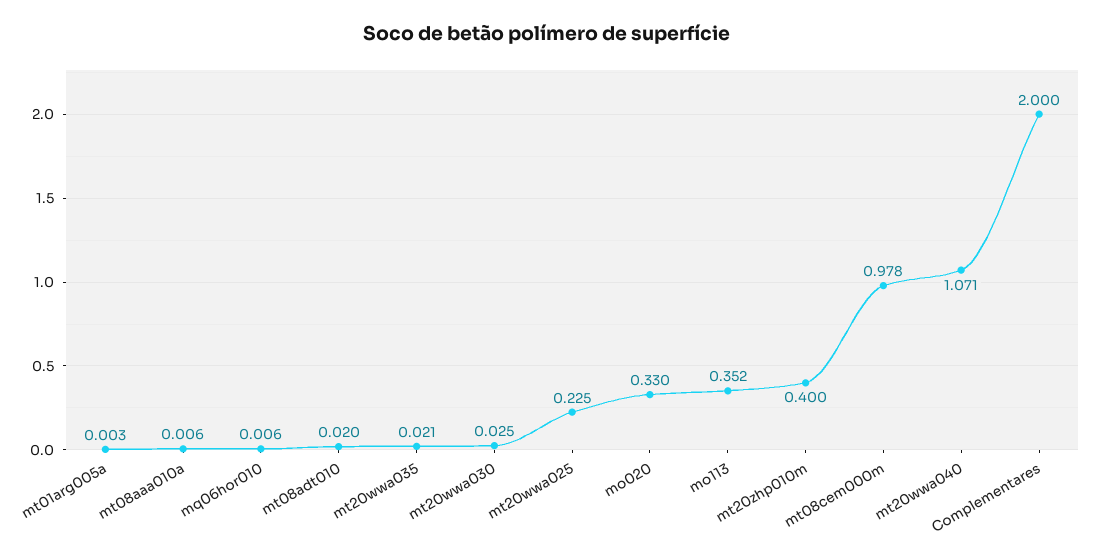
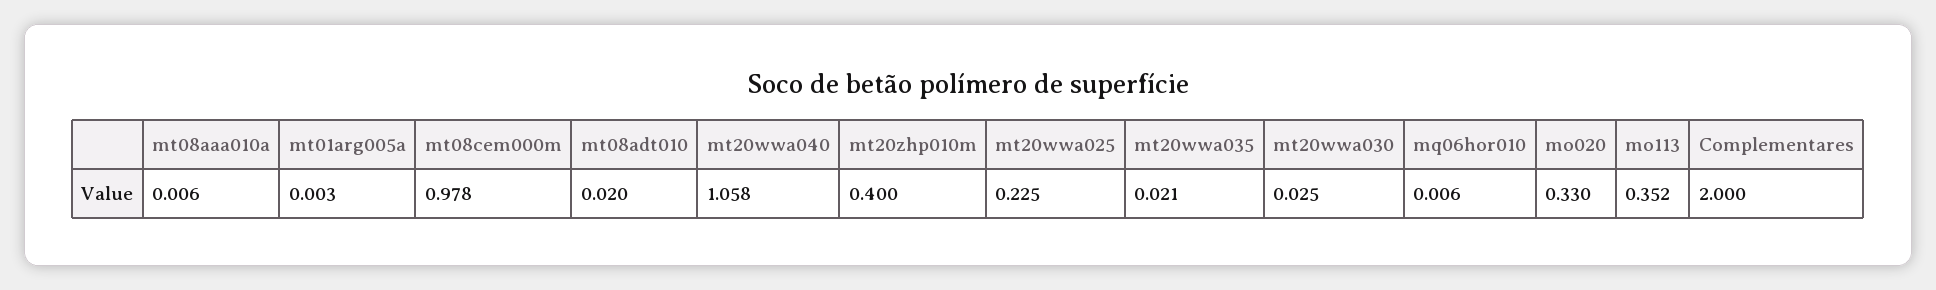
  {
    "mt01arg005a": 0.003,
    "mt08aaa010a": 0.006,
    "mq06hor010": 0.006,
    "mt08adt010": 0.02,
    "mt20wwa035": 0.021,
    "mt20wwa030": 0.025,
    "mt20wwa025": 0.225,
    "mo020": 0.33,
    "mo113": 0.352,
    "mt20zhp010m": 0.4,
    "mt08cem000m": 0.978,
-   "mt20wwa040": 1.071,
+   "mt20wwa040": 1.058,
    "Complementares": 2
  }

